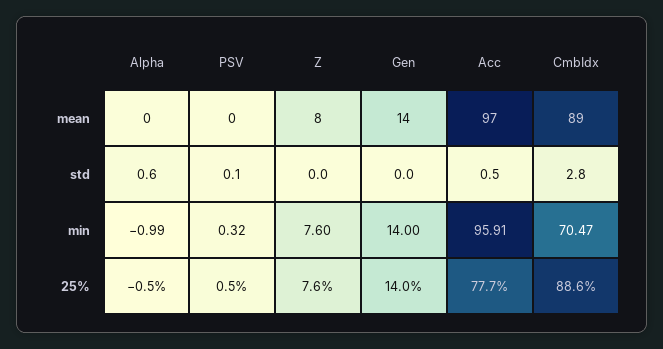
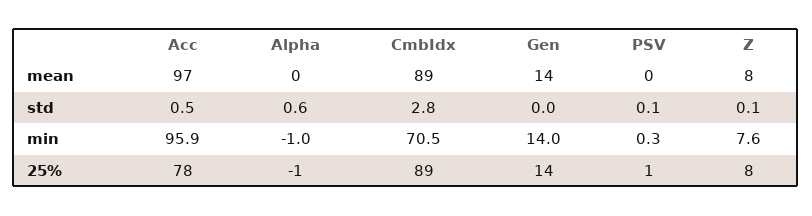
  {
    "Alpha": {
      "mean": 0,
      "std": 0.6,
      "min": -0.99,
      "25%": -0.5
    },
    "PSV": {
      "mean": 0,
      "std": 0.1,
      "min": 0.32,
      "25%": 0.5
    },
    "Z": {
      "mean": 8,
-     "std": 0,
+     "std": 0.1,
      "min": 7.6,
      "25%": 7.6
    },
    "Gen": {
      "mean": 14,
      "std": 0,
      "min": 14,
      "25%": 14
    },
    "Acc": {
      "mean": 97,
      "std": 0.5,
      "min": 95.91,
      "25%": 77.7
    },
    "CmbIdx": {
      "mean": 89,
      "std": 2.8,
      "min": 70.47,
      "25%": 88.6
    }
  }

